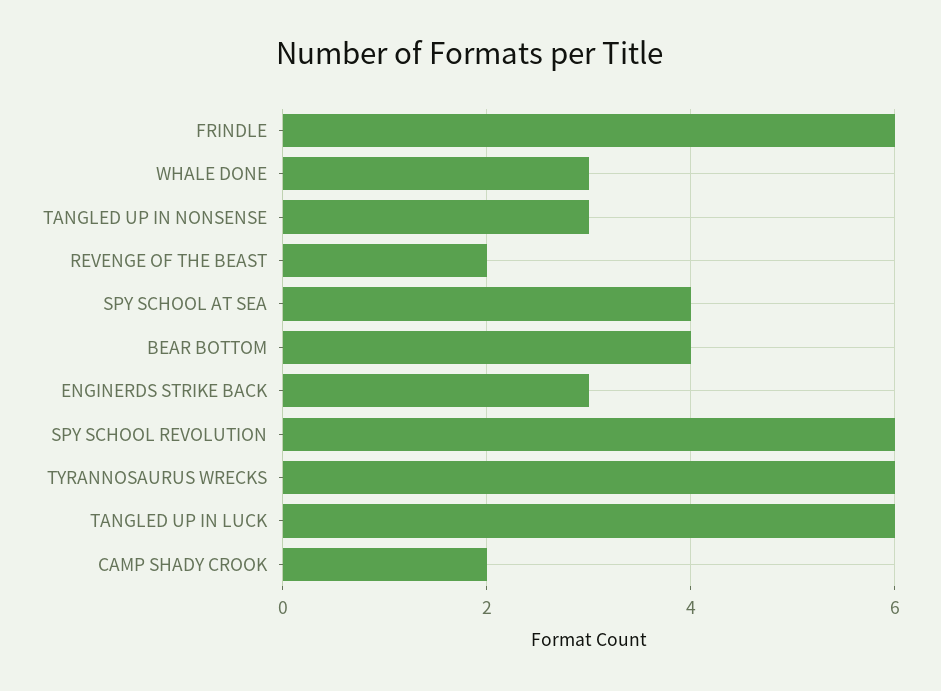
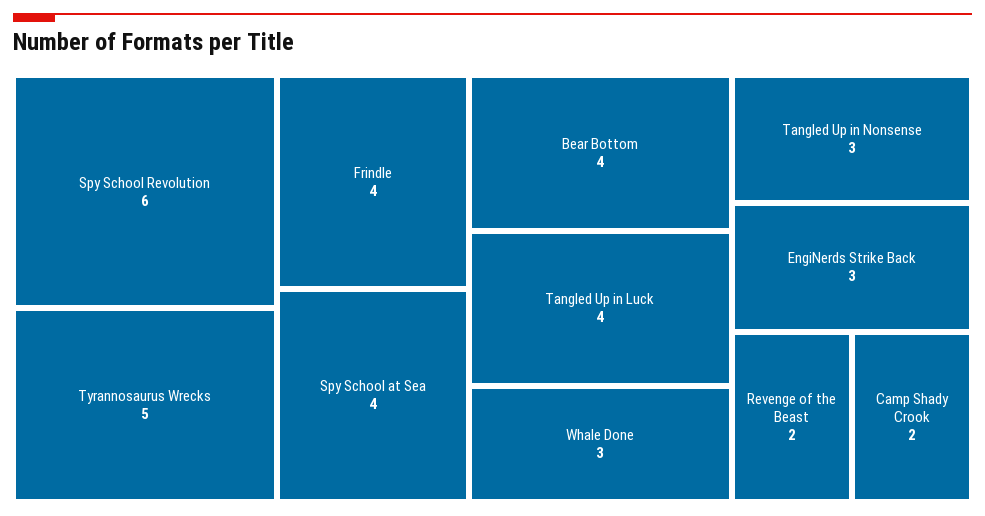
  {
-   "FRINDLE": 6,
+   "FRINDLE": 4,
    "WHALE DONE": 3,
    "TANGLED UP IN NONSENSE": 3,
    "REVENGE OF THE BEAST": 2,
    "SPY SCHOOL AT SEA": 4,
    "BEAR BOTTOM": 4,
    "ENGINERDS STRIKE BACK": 3,
    "SPY SCHOOL REVOLUTION": 6,
-   "TYRANNOSAURUS WRECKS": 6,
+   "TYRANNOSAURUS WRECKS": 5,
-   "TANGLED UP IN LUCK": 6,
+   "TANGLED UP IN LUCK": 4,
    "CAMP SHADY CROOK": 2
  }

